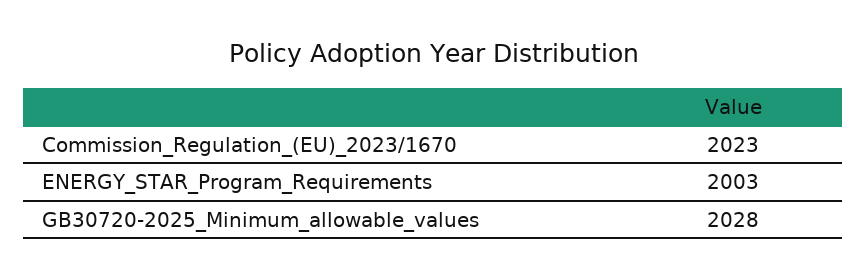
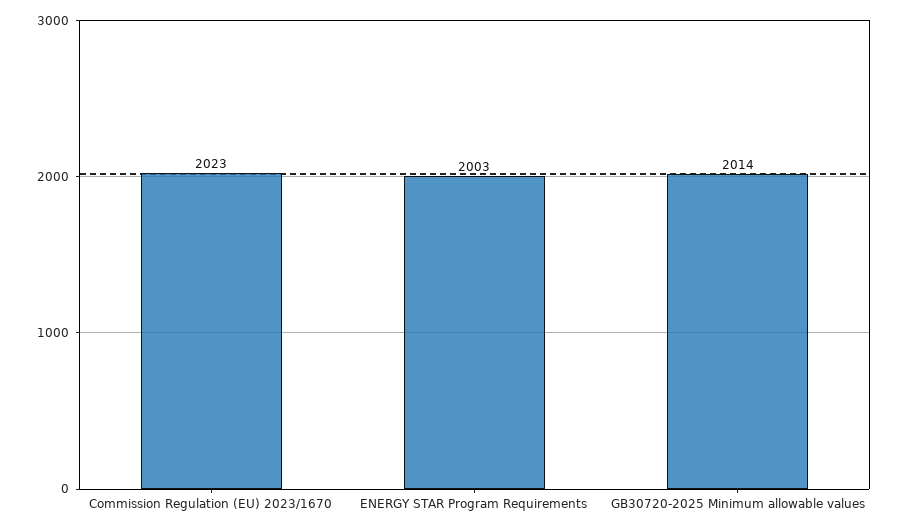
  {
    "Commission_Regulation_(EU)_2023/1670": 2023,
    "ENERGY_STAR_Program_Requirements": 2003,
-   "GB30720-2025_Minimum_allowable_values": 2028
+   "GB30720-2025_Minimum_allowable_values": 2014
  }

